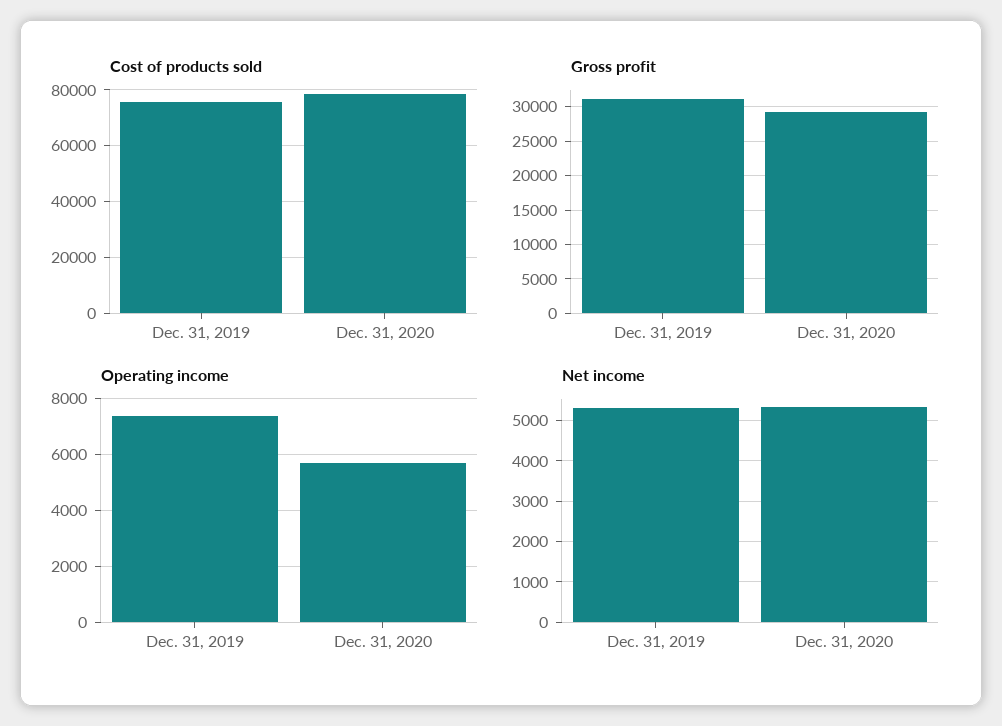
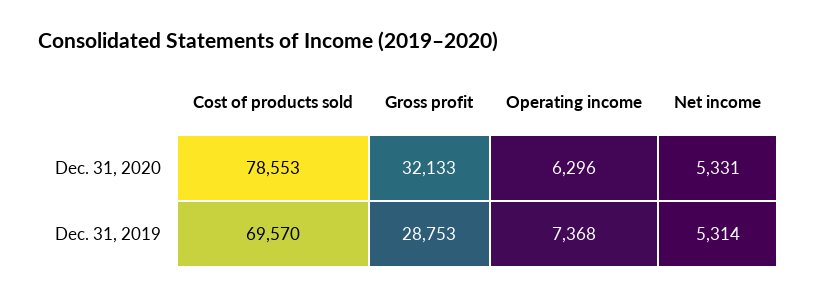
  {
    "Cost of products sold": {
-     "Dec. 31, 2019": 75000,
+     "Dec. 31, 2019": 69570,
      "Dec. 31, 2020": 78553
    },
    "Gross profit": {
-     "Dec. 31, 2019": 31000,
+     "Dec. 31, 2019": 28753,
-     "Dec. 31, 2020": 29000
+     "Dec. 31, 2020": 32133
    },
    "Operating income": {
      "Dec. 31, 2019": 7368,
-     "Dec. 31, 2020": 5750
+     "Dec. 31, 2020": 6296
    },
    "Net income": {
      "Dec. 31, 2019": 5314,
      "Dec. 31, 2020": 5331
    }
  }

